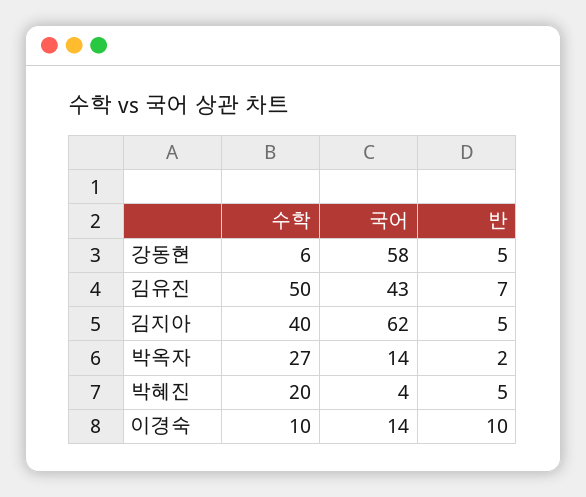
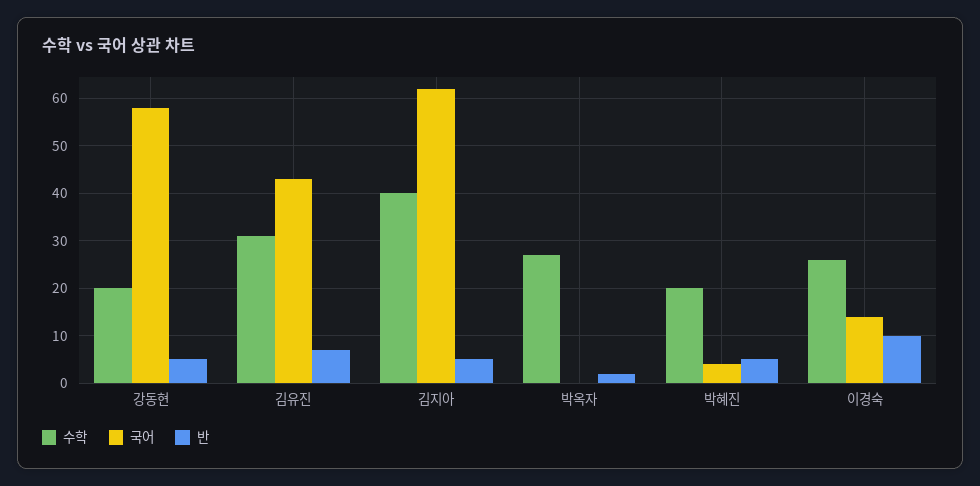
  {
    "수학": {
-     "강동현": 6,
+     "강동현": 20,
-     "김유진": 50,
+     "김유진": 30,
      "김지아": 40,
      "박옥자": 27,
      "박혜진": 20,
-     "이경숙": 10
+     "이경숙": 25
    },
    "국어": {
      "강동현": 58,
      "김유진": 43,
      "김지아": 62,
-     "박옥자": 14,
+     "박옥자": 0,
      "박혜진": 4,
      "이경숙": 14
    },
    "반": {
      "강동현": 5,
      "김유진": 7,
      "김지아": 5,
      "박옥자": 2,
      "박혜진": 5,
      "이경숙": 10
    }
  }

